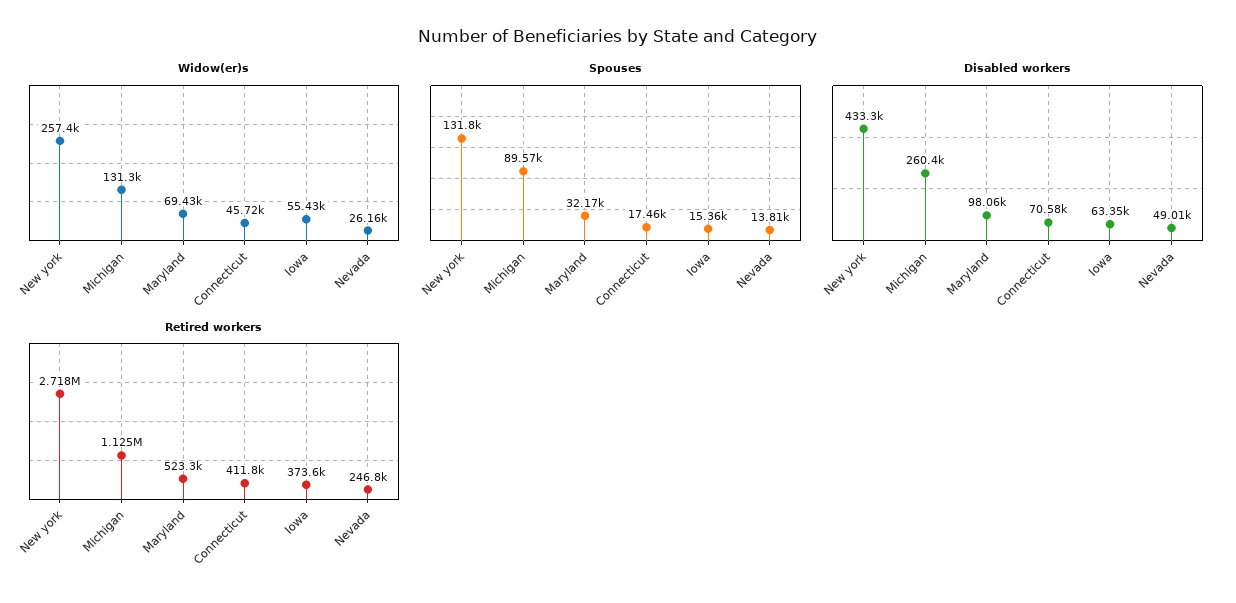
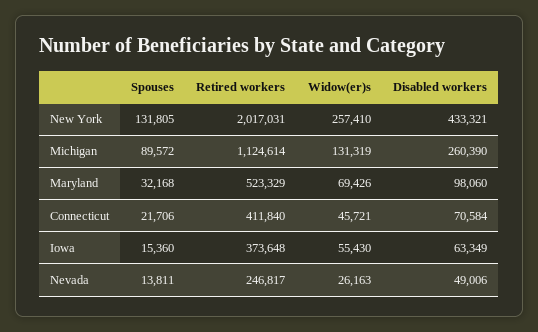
  {
    "Widow(er)s": {
      "New york": 257410,
      "Michigan": 131319,
      "Maryland": 69426,
      "Connecticut": 45721,
      "Iowa": 55430,
      "Nevada": 26163
    },
    "Spouses": {
      "New york": 131805,
      "Michigan": 89572,
      "Maryland": 32168,
-     "Connecticut": 17460,
+     "Connecticut": 21706,
      "Iowa": 15360,
      "Nevada": 13811
    },
    "Disabled workers": {
      "New york": 433321,
      "Michigan": 260390,
      "Maryland": 98060,
      "Connecticut": 70584,
      "Iowa": 63349,
      "Nevada": 49006
    },
    "Retired workers": {
-     "New york": 2718000,
+     "New york": 2017031,
      "Michigan": 1124614,
      "Maryland": 523329,
      "Connecticut": 411840,
      "Iowa": 373648,
      "Nevada": 246817
    }
  }

